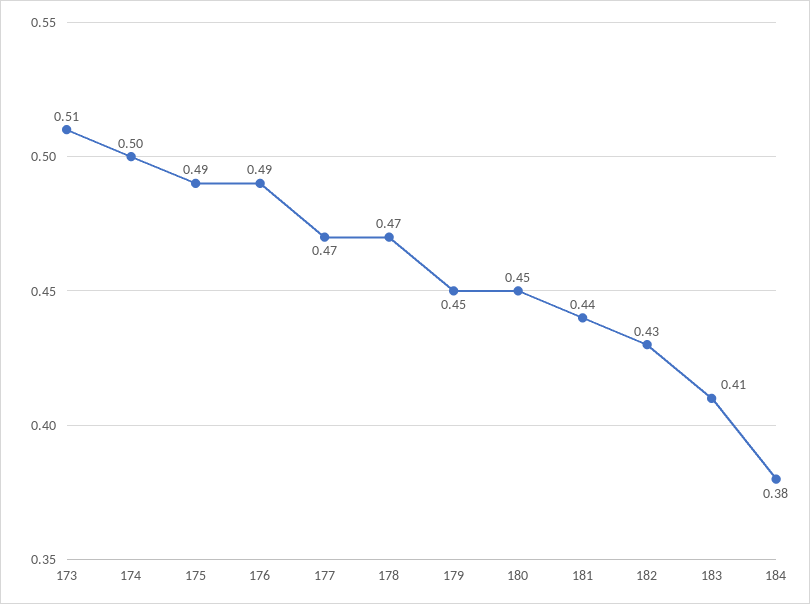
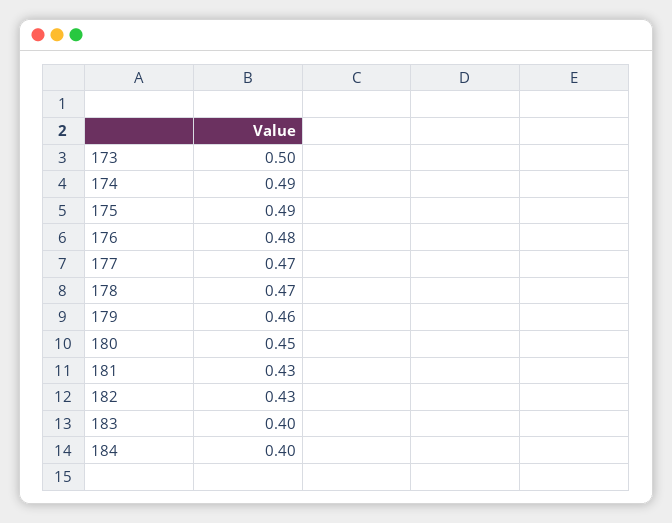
  {
-   "173": 0.51,
+   "173": 0.5,
-   "174": 0.5,
+   "174": 0.49,
    "175": 0.49,
-   "176": 0.49,
+   "176": 0.48,
    "177": 0.47,
    "178": 0.47,
-   "179": 0.45,
+   "179": 0.46,
    "180": 0.45,
-   "181": 0.44,
+   "181": 0.43,
    "182": 0.43,
-   "183": 0.41,
+   "183": 0.4,
-   "184": 0.38
+   "184": 0.4
  }

